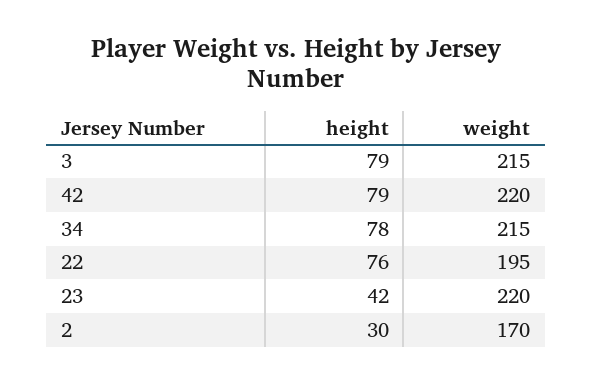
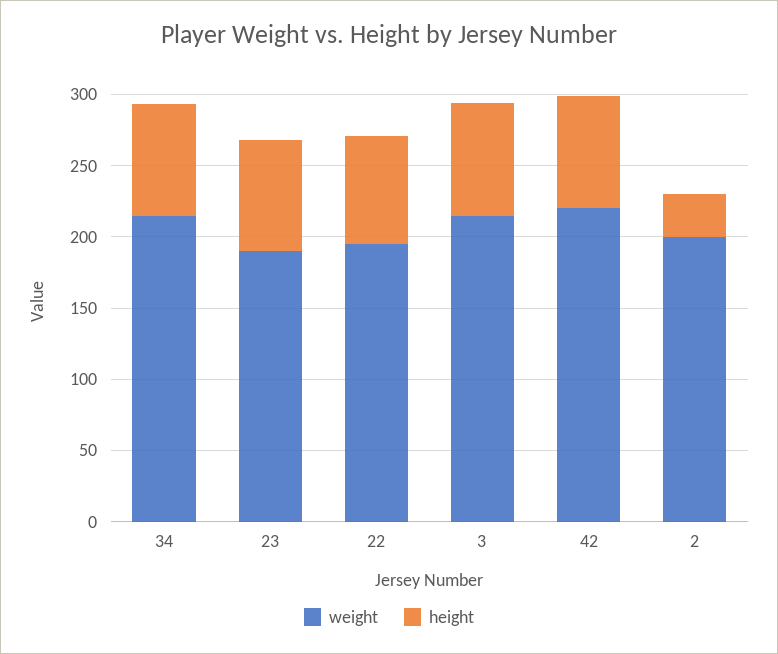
  {
    "height": {
      "3": 79,
      "42": 79,
      "34": 78,
      "22": 76,
-     "23": 42,
+     "23": 80,
      "2": 30
    },
    "weight": {
      "3": 215,
      "42": 220,
      "34": 215,
      "22": 195,
-     "23": 220,
+     "23": 190,
-     "2": 170
+     "2": 200
    }
  }

